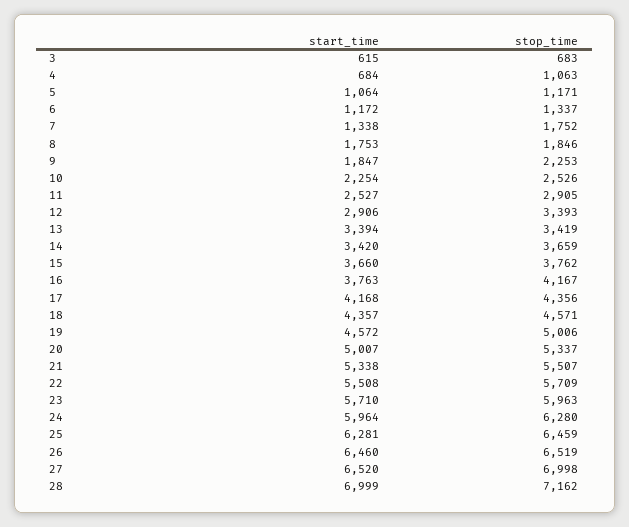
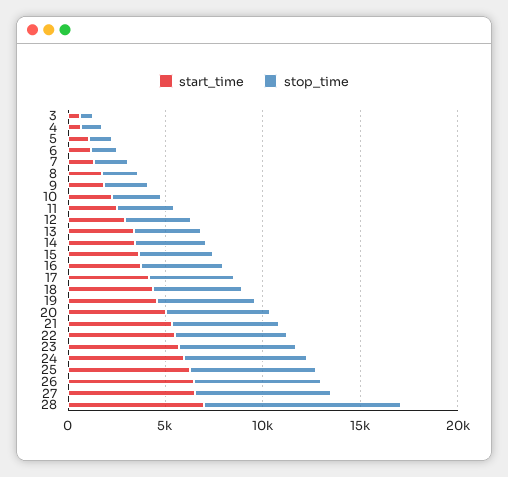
  {
    "start_time": {
      "3": 615,
      "4": 684,
      "5": 1064,
      "6": 1172,
      "7": 1338,
      "8": 1753,
      "9": 1847,
      "10": 2254,
      "11": 2527,
      "12": 2906,
      "13": 3394,
      "14": 3420,
      "15": 3660,
      "16": 3763,
      "17": 4168,
      "18": 4357,
      "19": 4572,
      "20": 5007,
      "21": 5338,
      "22": 5508,
      "23": 5710,
      "24": 5964,
      "25": 6281,
      "26": 6460,
      "27": 6520,
      "28": 6999
    },
    "stop_time": {
      "3": 683,
      "4": 1063,
      "5": 1171,
      "6": 1337,
      "7": 1752,
      "8": 1846,
      "9": 2253,
      "10": 2526,
      "11": 2905,
      "12": 3393,
      "13": 3419,
      "14": 3659,
      "15": 3762,
      "16": 4167,
      "17": 4356,
      "18": 4571,
      "19": 5006,
      "20": 5337,
      "21": 5507,
      "22": 5709,
      "23": 5963,
      "24": 6280,
      "25": 6459,
      "26": 6519,
      "27": 6998,
-     "28": 7162
+     "28": 10000
    }
  }

